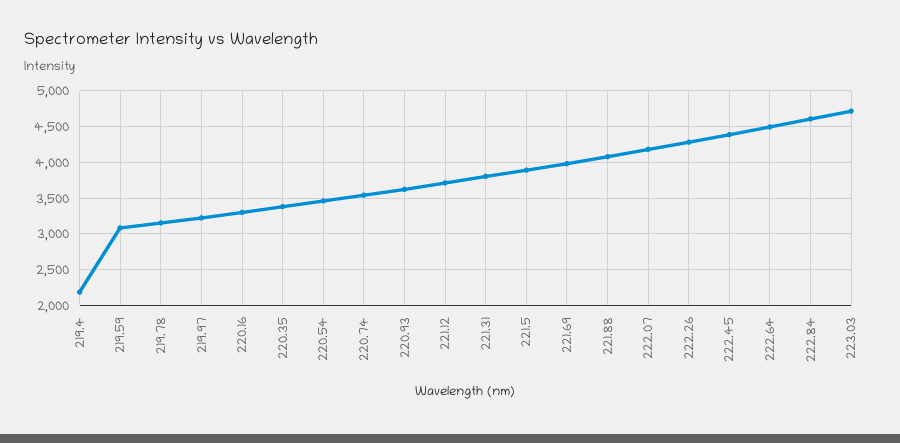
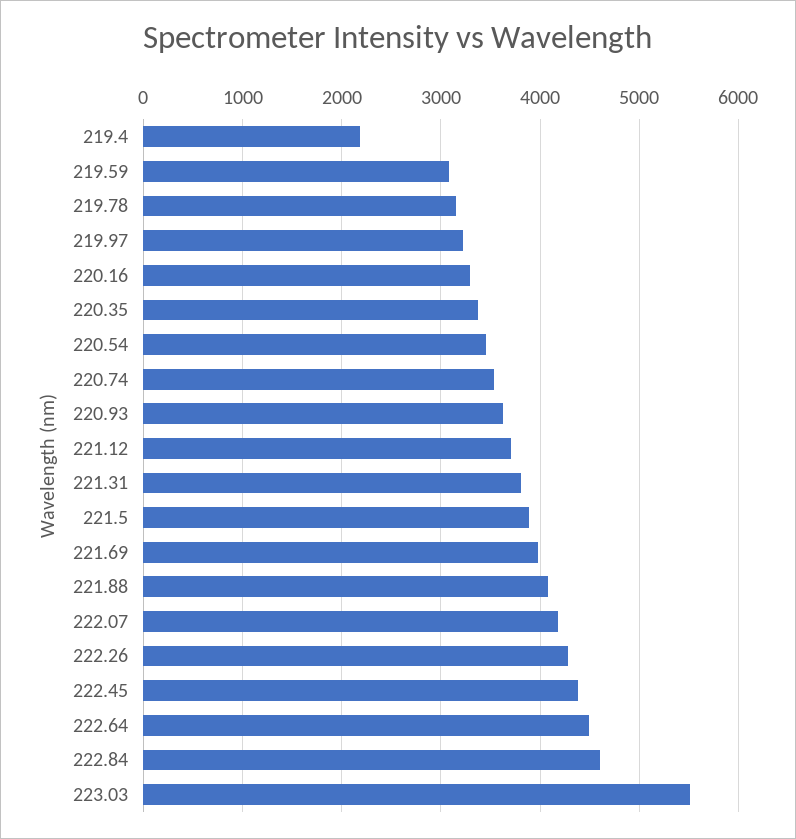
  {
    "219.4": 2200,
    "219.59": 3100,
    "219.78": 3200,
    "219.97": 3200,
    "220.16": 3300,
    "220.35": 3400,
    "220.54": 3500,
    "220.74": 3500,
    "220.93": 3600,
    "221.12": 3700,
    "221.31": 3800,
    "221.5": 3900,
    "221.69": 4000,
    "221.88": 4100,
    "222.07": 4200,
    "222.26": 4300,
    "222.45": 4400,
    "222.64": 4500,
    "222.84": 4600,
-   "223.03": 4700
+   "223.03": 5500
  }

